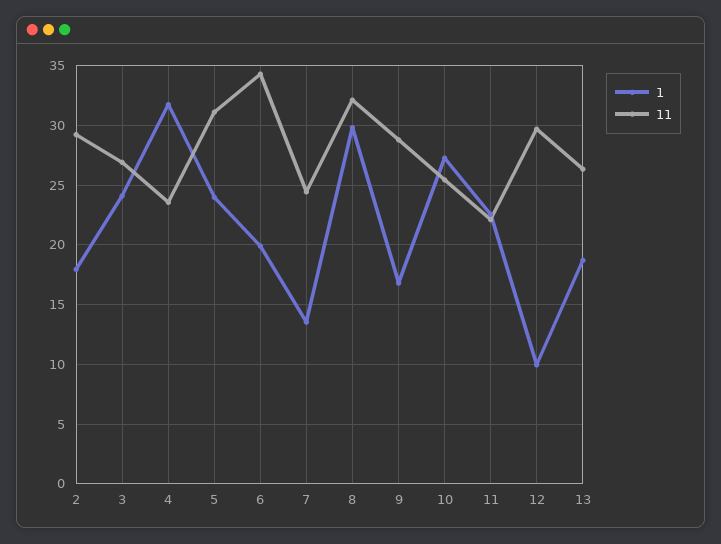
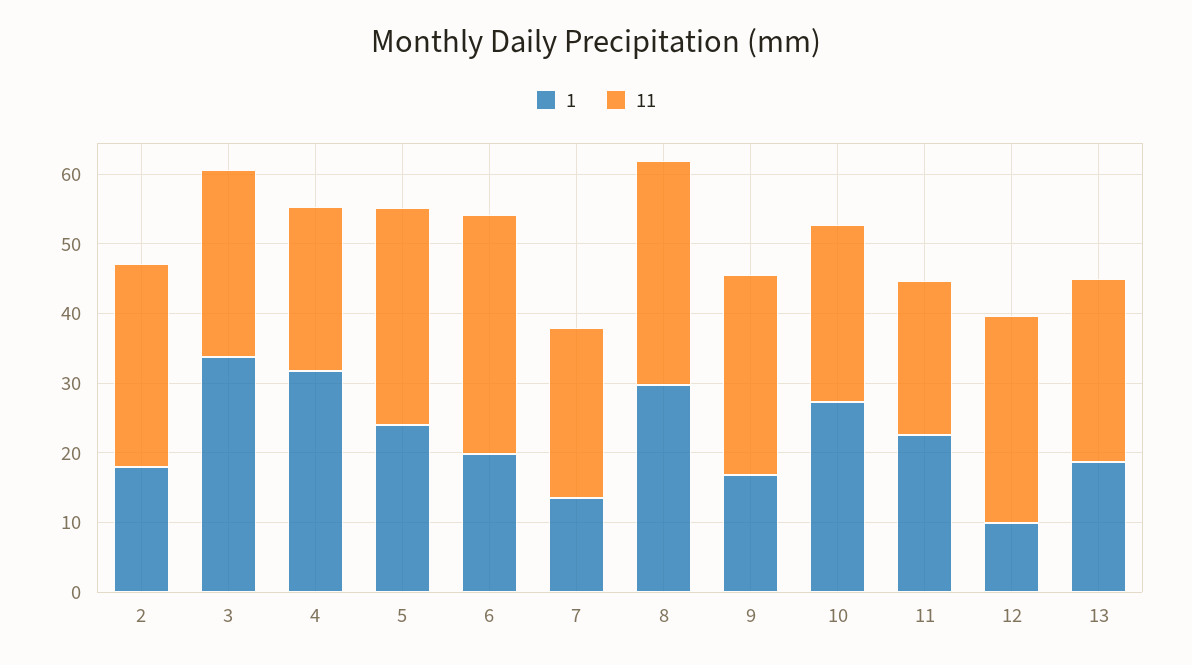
  {
    "1": {
      "2": 18,
-     "3": 24,
+     "3": 34,
      "4": 32,
      "5": 24,
      "6": 20,
      "7": 14,
      "8": 30,
      "9": 17,
      "10": 27,
      "11": 23,
      "12": 10,
      "13": 19
    },
    "11": {
      "2": 29,
      "3": 27,
      "4": 24,
      "5": 31,
      "6": 34,
      "7": 24,
      "8": 32,
      "9": 29,
      "10": 25,
      "11": 22,
      "12": 30,
      "13": 26
    }
  }

